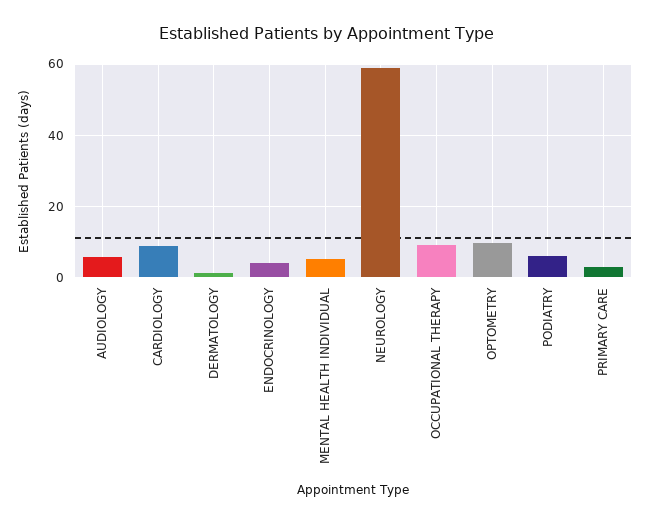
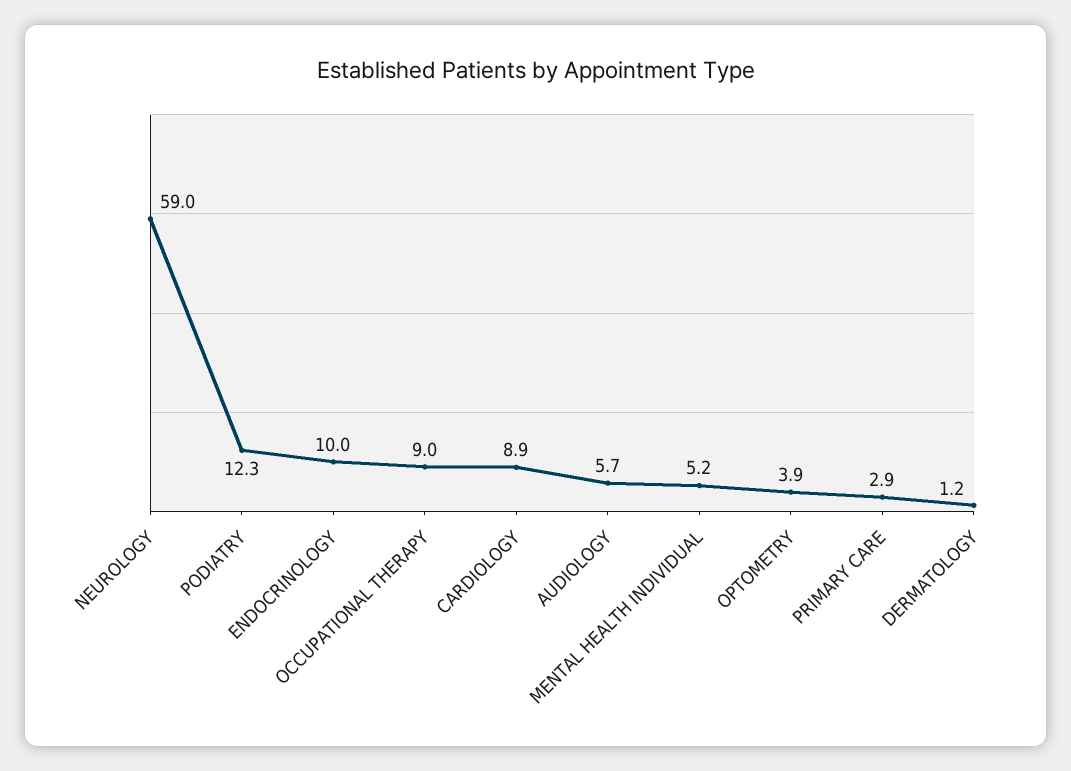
  {
    "AUDIOLOGY": 5.7,
    "CARDIOLOGY": 8.9,
    "DERMATOLOGY": 1.2,
-   "ENDOCRINOLOGY": 4,
+   "ENDOCRINOLOGY": 10,
    "MENTAL HEALTH INDIVIDUAL": 5.2,
    "NEUROLOGY": 59,
    "OCCUPATIONAL THERAPY": 9,
-   "OPTOMETRY": 10,
+   "OPTOMETRY": 3.9,
-   "PODIATRY": 6,
+   "PODIATRY": 12.3,
    "PRIMARY CARE": 2.9
  }

